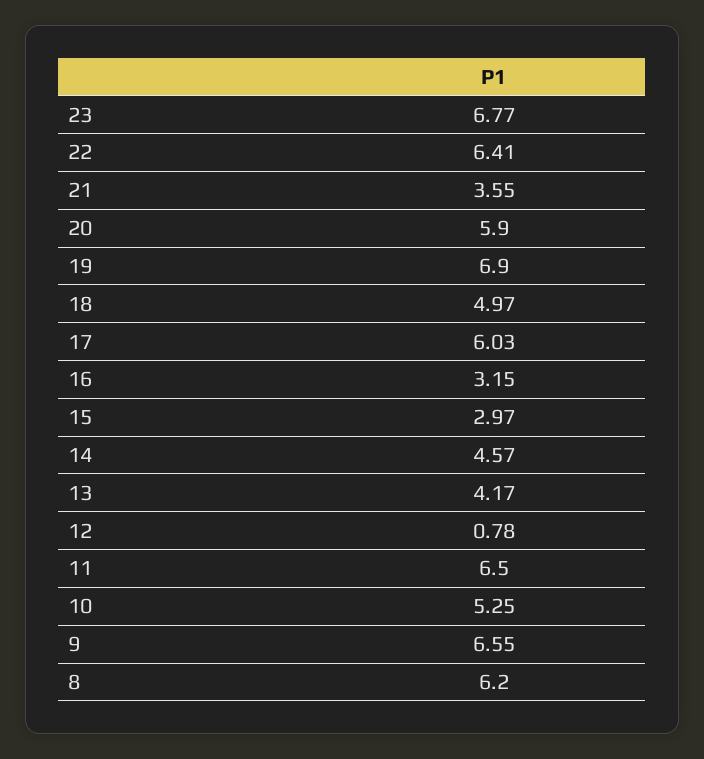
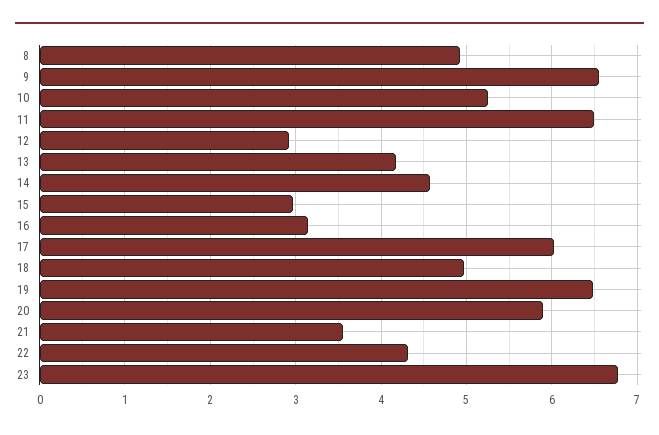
  {
    "23": 6.77,
-   "22": 6.41,
+   "22": 4.3,
    "21": 3.55,
    "20": 5.9,
-   "19": 6.9,
+   "19": 6.5,
    "18": 4.97,
    "17": 6.03,
    "16": 3.15,
    "15": 2.97,
    "14": 4.57,
    "13": 4.17,
-   "12": 0.78,
+   "12": 2.9,
    "11": 6.5,
    "10": 5.25,
    "9": 6.55,
-   "8": 6.2
+   "8": 4.9
  }

